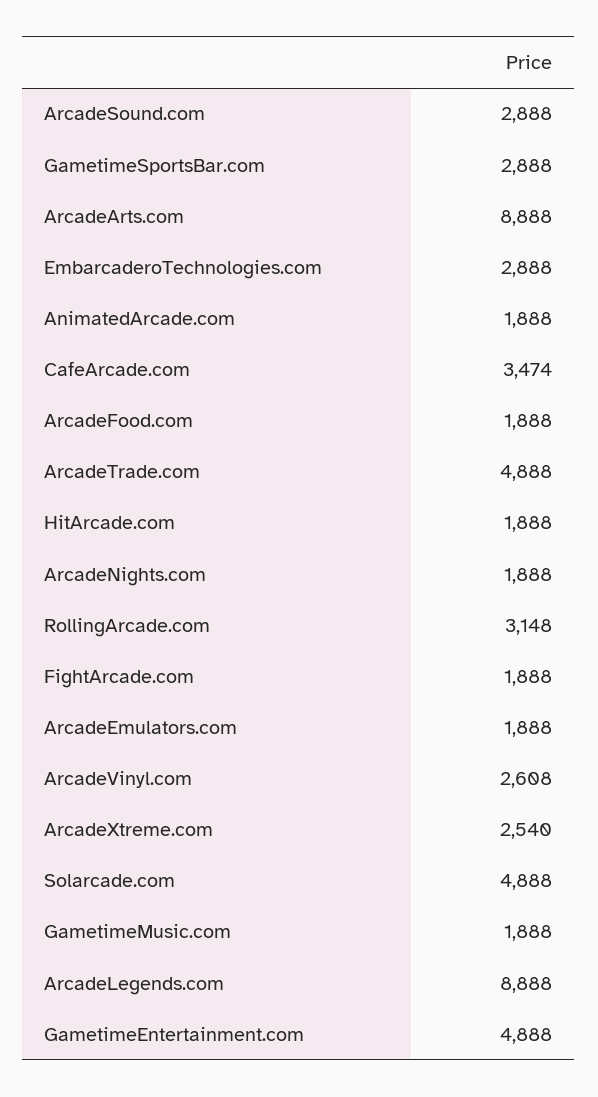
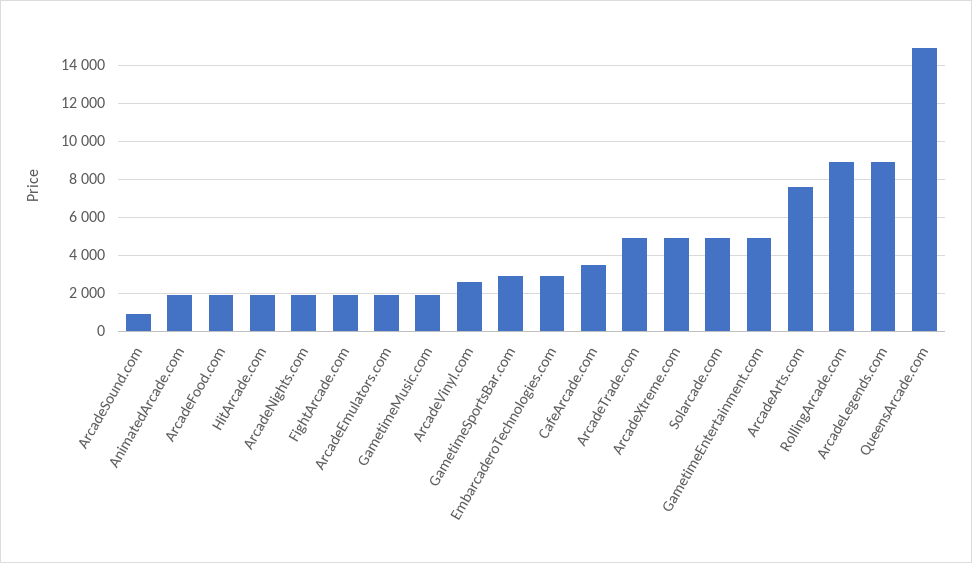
  {
-   "ArcadeSound.com": 2888,
+   "ArcadeSound.com": 1000,
    "GametimeSportsBar.com": 2888,
-   "ArcadeArts.com": 8888,
+   "ArcadeArts.com": 7500,
    "EmbarcaderoTechnologies.com": 2888,
    "AnimatedArcade.com": 1888,
    "CafeArcade.com": 3474,
    "ArcadeFood.com": 1888,
    "ArcadeTrade.com": 4888,
    "HitArcade.com": 1888,
    "ArcadeNights.com": 1888,
-   "RollingArcade.com": 3148,
+   "RollingArcade.com": 9000,
    "FightArcade.com": 1888,
    "ArcadeEmulators.com": 1888,
    "ArcadeVinyl.com": 2608,
-   "ArcadeXtreme.com": 2540,
+   "ArcadeXtreme.com": 5000,
    "Solarcade.com": 4888,
    "GametimeMusic.com": 1888,
    "ArcadeLegends.com": 8888,
-   "GametimeEntertainment.com": 4888
+   "GametimeEntertainment.com": 4888,
+   "QueensArcade.com": 15000
  }

